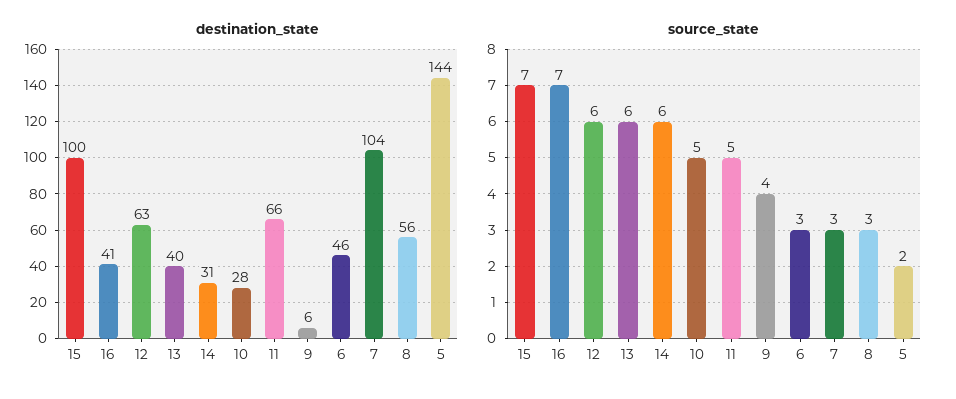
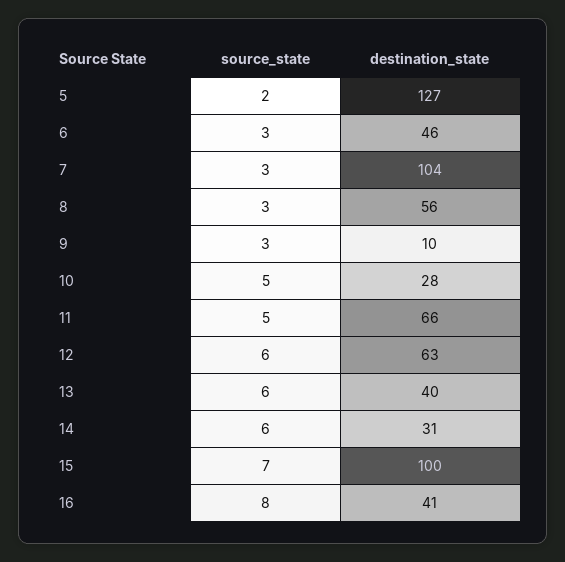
  {
    "destination_state": {
      "15": 100,
      "16": 41,
      "12": 63,
      "13": 40,
      "14": 31,
      "10": 28,
      "11": 66,
-     "9": 6,
+     "9": 10,
      "6": 46,
      "7": 104,
      "8": 56,
-     "5": 144
+     "5": 127
    },
    "source_state": {
      "15": 7,
-     "16": 7,
+     "16": 8,
      "12": 6,
      "13": 6,
      "14": 6,
      "10": 5,
      "11": 5,
-     "9": 4,
+     "9": 3,
      "6": 3,
      "7": 3,
      "8": 3,
      "5": 2
    }
  }

